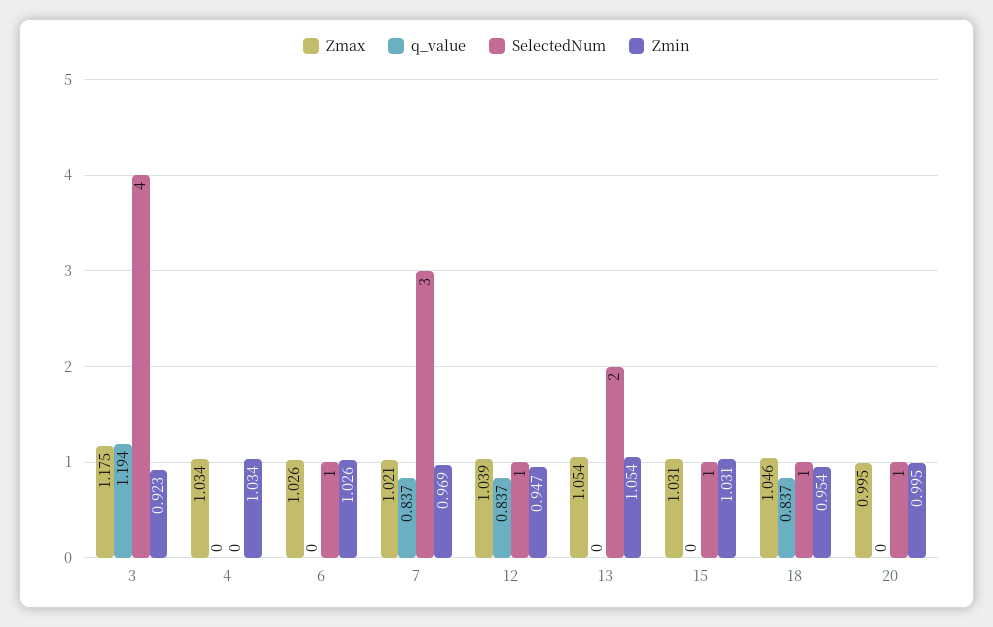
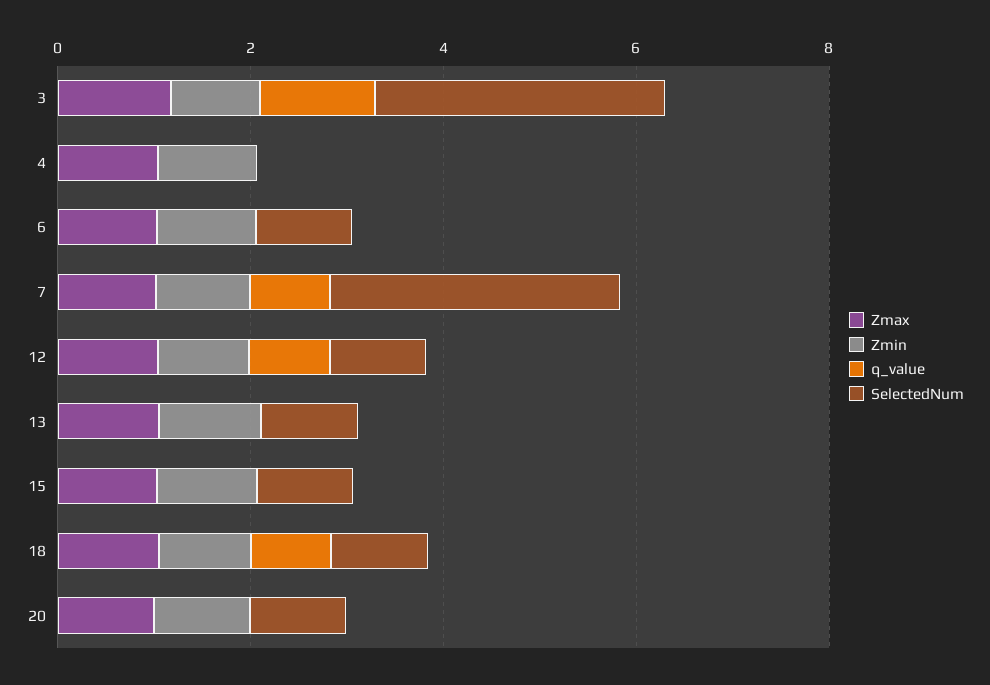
  {
    "Zmax": {
      "3": 1.175,
      "4": 1.034,
      "6": 1.026,
      "7": 1.021,
      "12": 1.039,
      "13": 1.054,
      "15": 1.031,
      "18": 1.046,
      "20": 0.995
    },
    "q_value": {
      "3": 1.194,
      "4": 0,
      "6": 0,
      "7": 0.837,
      "12": 0.837,
      "13": 0,
      "15": 0,
      "18": 0.837,
      "20": 0
    },
    "SelectedNum": {
-     "3": 4,
+     "3": 3,
      "4": 0,
      "6": 1,
      "7": 3,
      "12": 1,
-     "13": 2,
+     "13": 1,
      "15": 1,
      "18": 1,
      "20": 1
    },
    "Zmin": {
      "3": 0.923,
      "4": 1.034,
      "6": 1.026,
      "7": 0.969,
      "12": 0.947,
      "13": 1.054,
      "15": 1.031,
      "18": 0.954,
      "20": 0.995
    }
  }

